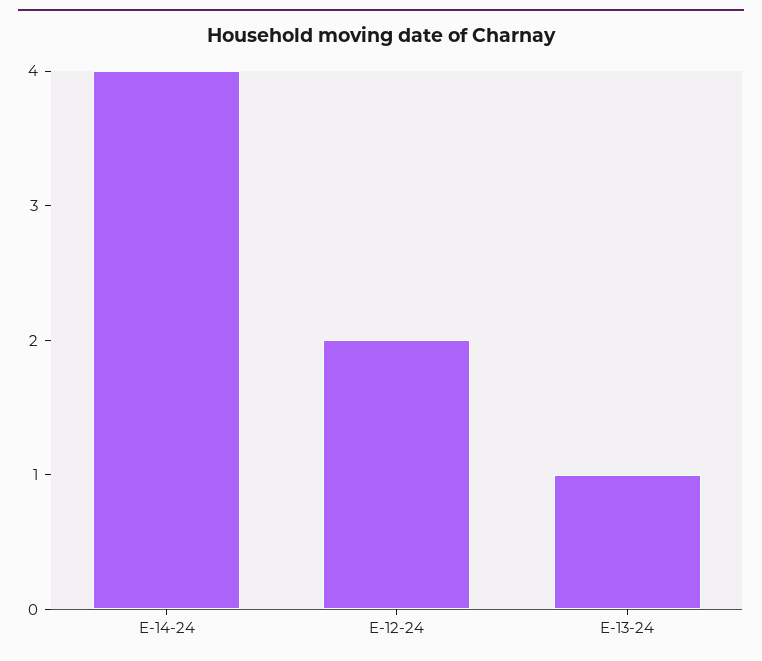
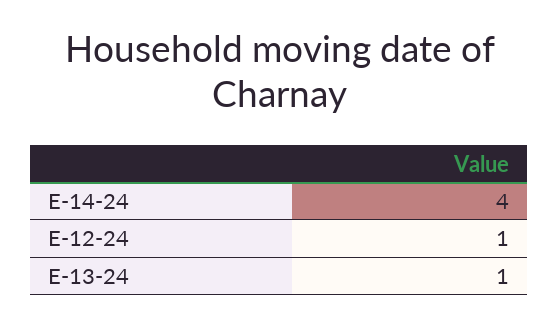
  {
    "E-14-24": 4,
-   "E-12-24": 2,
+   "E-12-24": 1,
    "E-13-24": 1
  }

